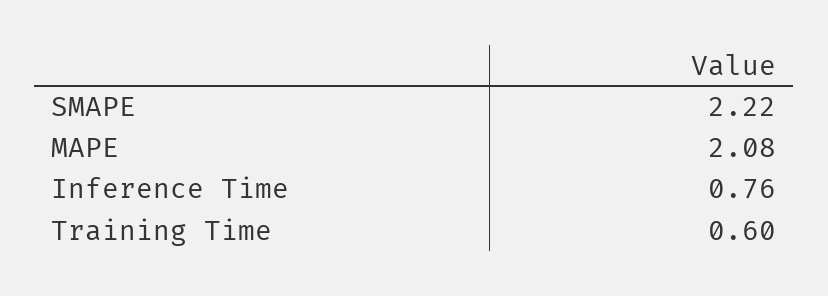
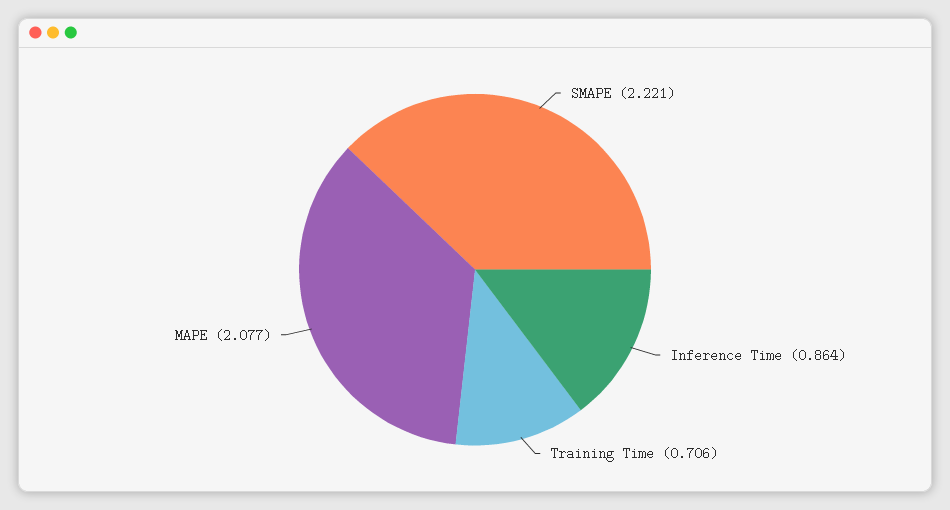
  {
    "SMAPE": 2.221,
    "MAPE": 2.077,
-   "Inference Time": 0.76,
+   "Inference Time": 0.864,
-   "Training Time": 0.6
+   "Training Time": 0.706
  }

